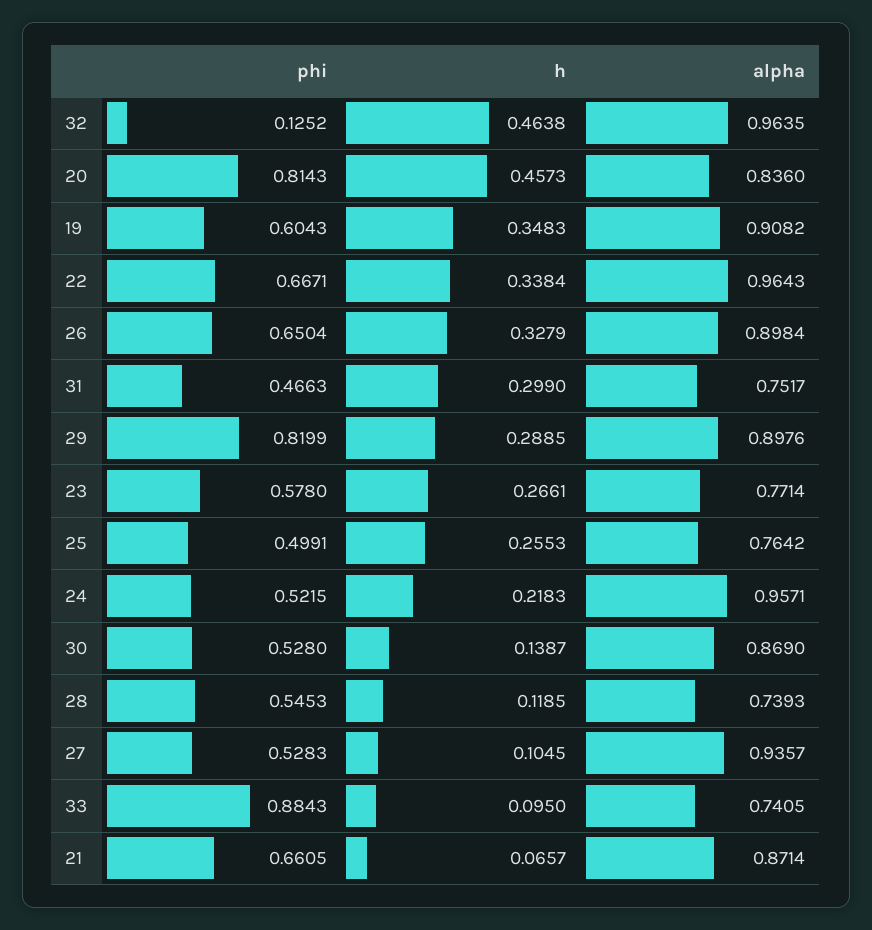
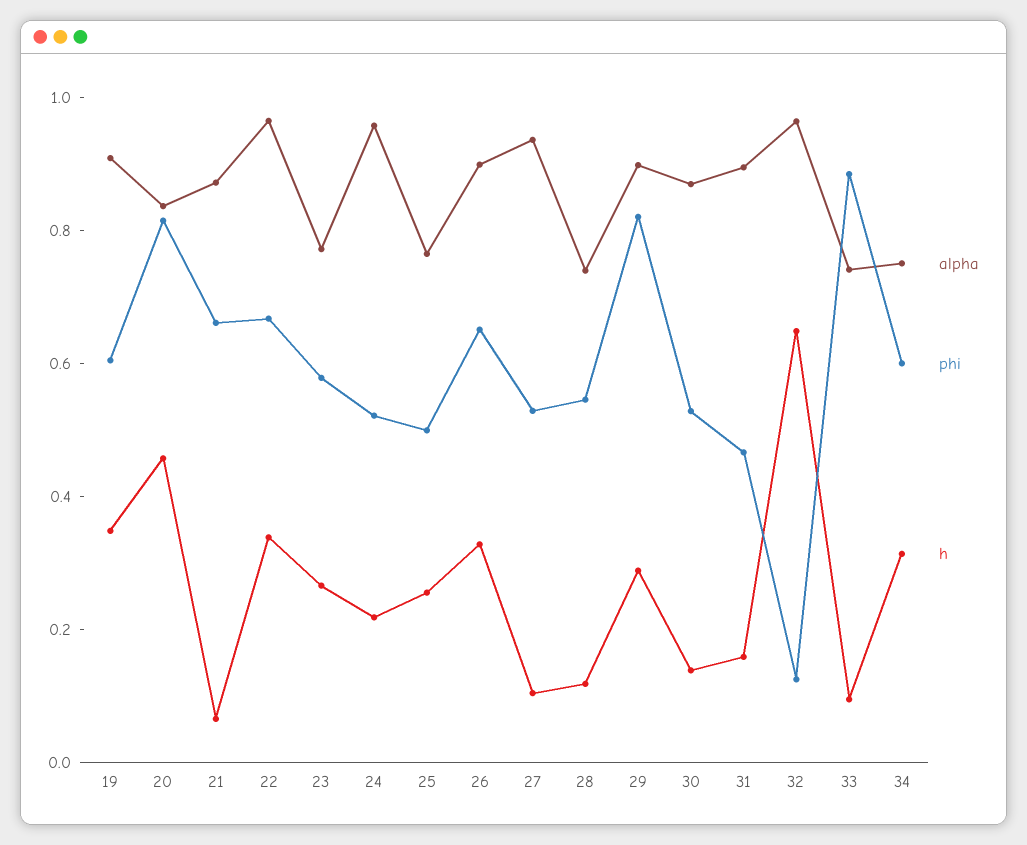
  {
    "phi": {
      "32": 0.1252,
      "20": 0.8143,
      "19": 0.6043,
      "22": 0.6671,
      "26": 0.6504,
      "31": 0.4663,
      "29": 0.8199,
      "23": 0.578,
      "25": 0.4991,
      "24": 0.5215,
      "30": 0.528,
      "28": 0.5453,
      "27": 0.5283,
      "33": 0.8843,
-     "21": 0.6605
+     "21": 0.6605,
+     "34": 0.6
    },
    "h": {
-     "32": 0.4638,
+     "32": 0.65,
      "20": 0.4573,
      "19": 0.3483,
      "22": 0.3384,
      "26": 0.3279,
-     "31": 0.299,
+     "31": 0.15,
      "29": 0.2885,
      "23": 0.2661,
      "25": 0.2553,
      "24": 0.2183,
      "30": 0.1387,
      "28": 0.1185,
      "27": 0.1045,
      "33": 0.095,
-     "21": 0.0657
+     "21": 0.0657,
+     "34": 0.3
    },
    "alpha": {
      "32": 0.9635,
      "20": 0.836,
      "19": 0.9082,
      "22": 0.9643,
      "26": 0.8984,
-     "31": 0.7517,
+     "31": 0.9,
      "29": 0.8976,
      "23": 0.7714,
      "25": 0.7642,
      "24": 0.9571,
      "30": 0.869,
      "28": 0.7393,
      "27": 0.9357,
      "33": 0.7405,
-     "21": 0.8714
+     "21": 0.8714,
+     "34": 0.75
    }
  }

